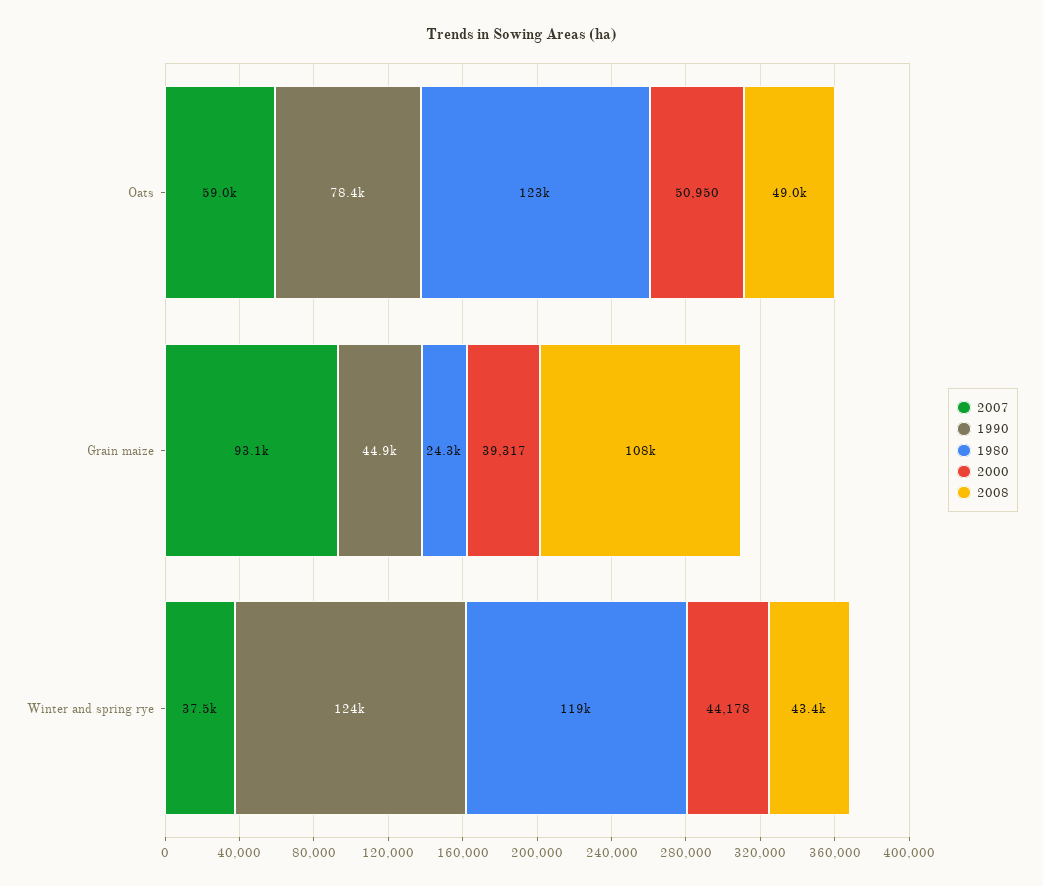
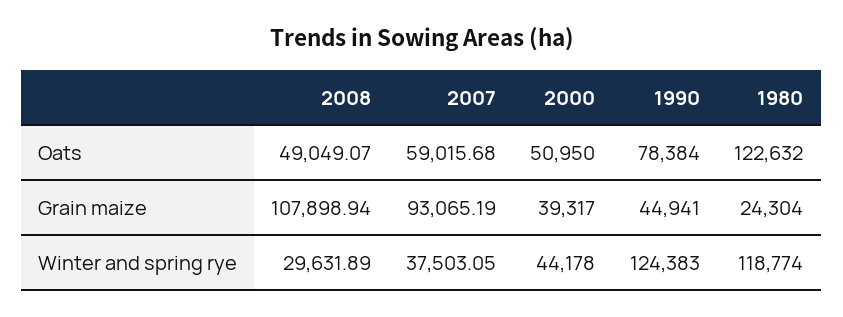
  {
    "2007": {
      "Oats": 59015.68,
      "Grain maize": 93065.19,
      "Winter and spring rye": 37503.05
    },
    "1990": {
      "Oats": 78384,
      "Grain maize": 44941,
      "Winter and spring rye": 124383
    },
    "1980": {
      "Oats": 122632,
      "Grain maize": 24304,
      "Winter and spring rye": 118774
    },
    "2000": {
      "Oats": 50950,
      "Grain maize": 39317,
      "Winter and spring rye": 44178
    },
    "2008": {
      "Oats": 49049.07,
      "Grain maize": 107898.94,
-     "Winter and spring rye": 43400
+     "Winter and spring rye": 29631.89
    }
  }

